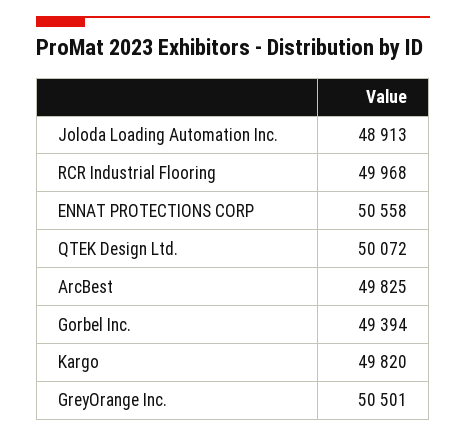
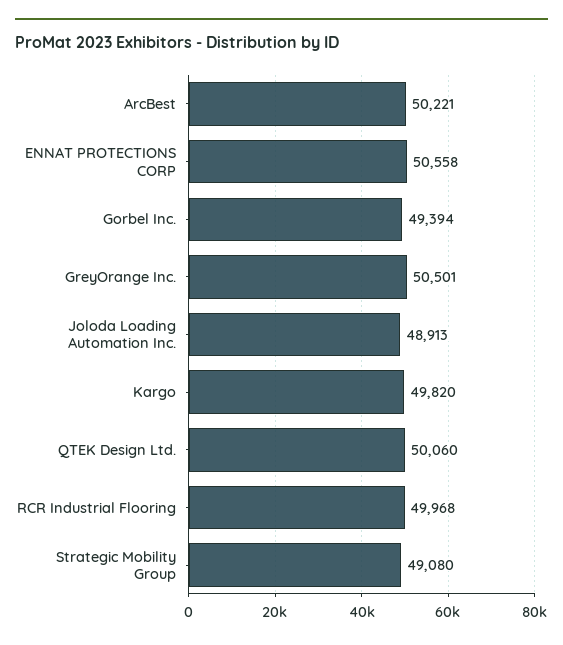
  {
    "Joloda Loading Automation Inc.": 48913,
    "RCR Industrial Flooring": 49968,
    "ENNAT PROTECTIONS CORP": 50558,
-   "QTEK Design Ltd.": 50072,
+   "QTEK Design Ltd.": 50060,
-   "ArcBest": 49825,
+   "ArcBest": 50221,
    "Gorbel Inc.": 49394,
    "Kargo": 49820,
-   "GreyOrange Inc.": 50501
+   "GreyOrange Inc.": 50501,
+   "Strategic Mobility Group": 49080
  }

